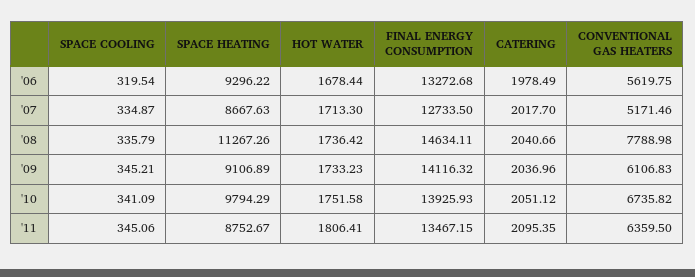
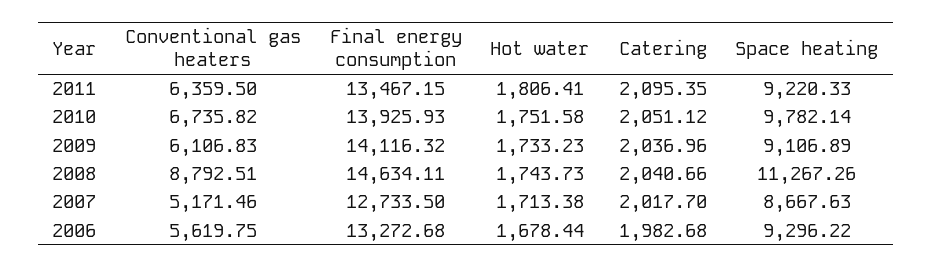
  {
-   "SPACE COOLING": {
-     "'06": 319.54,
-     "'07": 334.87,
-     "'08": 335.79,
-     "'09": 345.21,
-     "'10": 341.09,
-     "'11": 345.06
-   },
    "SPACE HEATING": {
      "'06": 9296.22,
      "'07": 8667.63,
      "'08": 11267.26,
      "'09": 9106.89,
-     "'10": 9794.29,
+     "'10": 9782.14,
-     "'11": 8752.67
+     "'11": 9220.33
    },
    "HOT WATER": {
      "'06": 1678.44,
-     "'07": 1713.3,
+     "'07": 1713.38,
-     "'08": 1736.42,
+     "'08": 1743.73,
      "'09": 1733.23,
      "'10": 1751.58,
      "'11": 1806.41
    },
    "FINAL ENERGY CONSUMPTION": {
      "'06": 13272.68,
      "'07": 12733.5,
      "'08": 14634.11,
      "'09": 14116.32,
      "'10": 13925.93,
      "'11": 13467.15
    },
    "CATERING": {
-     "'06": 1978.49,
+     "'06": 1982.68,
      "'07": 2017.7,
      "'08": 2040.66,
      "'09": 2036.96,
      "'10": 2051.12,
      "'11": 2095.35
    },
    "CONVENTIONAL GAS HEATERS": {
      "'06": 5619.75,
      "'07": 5171.46,
-     "'08": 7788.98,
+     "'08": 8792.51,
      "'09": 6106.83,
      "'10": 6735.82,
      "'11": 6359.5
    }
  }

